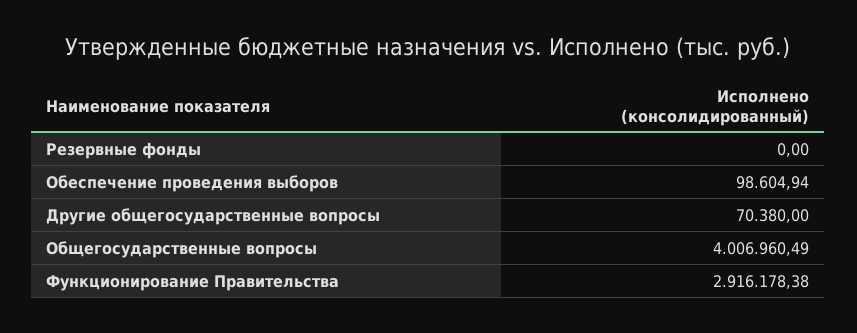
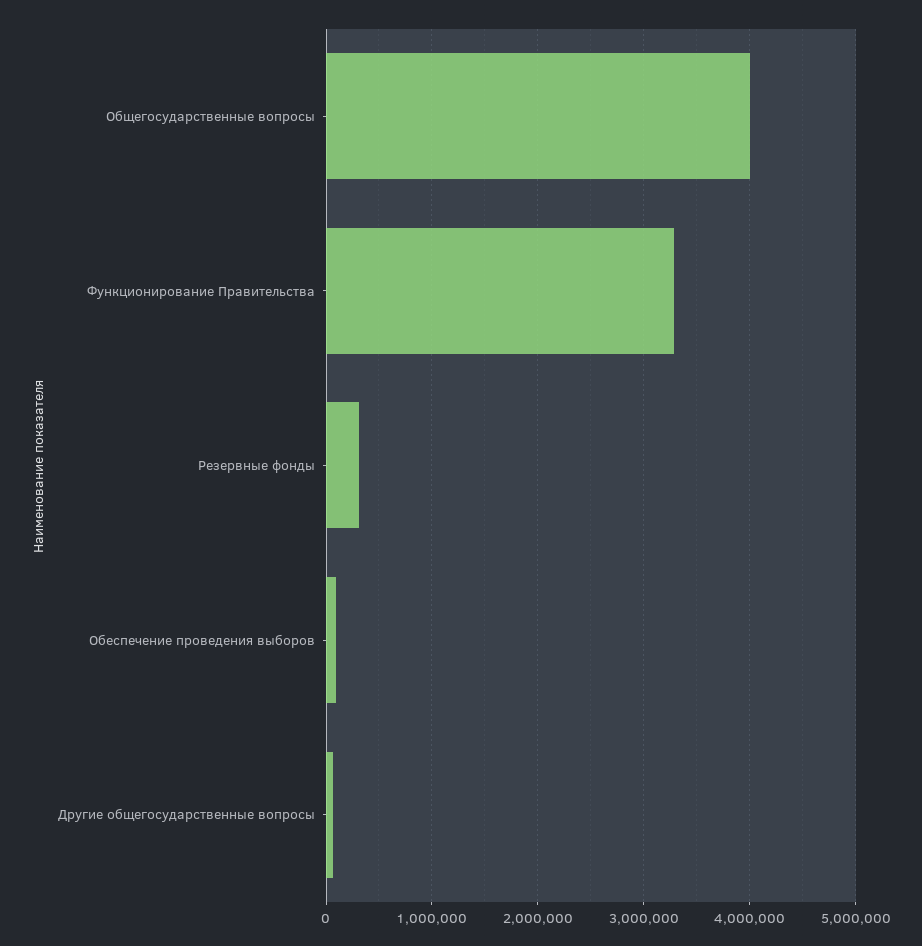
  {
-   "Резервные фонды": 0,
+   "Резервные фонды": 300000,
    "Обеспечение проведения выборов": 98604.94,
    "Другие общегосударственные вопросы": 70380,
    "Общегосударственные вопросы": 4006960.49,
-   "Функционирование Правительства": 2916178.38
+   "Функционирование Правительства": 3300000
  }

